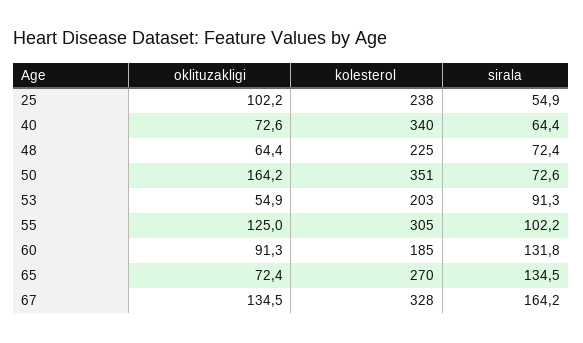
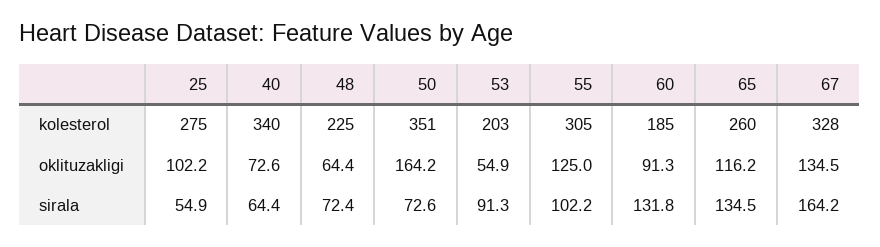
  {
    "oklituzakligi": {
      "25": 102.2,
      "40": 72.6,
      "48": 64.4,
      "50": 164.2,
      "53": 54.9,
      "55": 125,
      "60": 91.3,
-     "65": 72.4,
+     "65": 116.2,
      "67": 134.5
    },
    "kolesterol": {
-     "25": 238,
+     "25": 275,
      "40": 340,
      "48": 225,
      "50": 351,
      "53": 203,
      "55": 305,
      "60": 185,
-     "65": 270,
+     "65": 260,
      "67": 328
    },
    "sirala": {
      "25": 54.9,
      "40": 64.4,
      "48": 72.4,
      "50": 72.6,
      "53": 91.3,
      "55": 102.2,
      "60": 131.8,
      "65": 134.5,
      "67": 164.2
    }
  }

